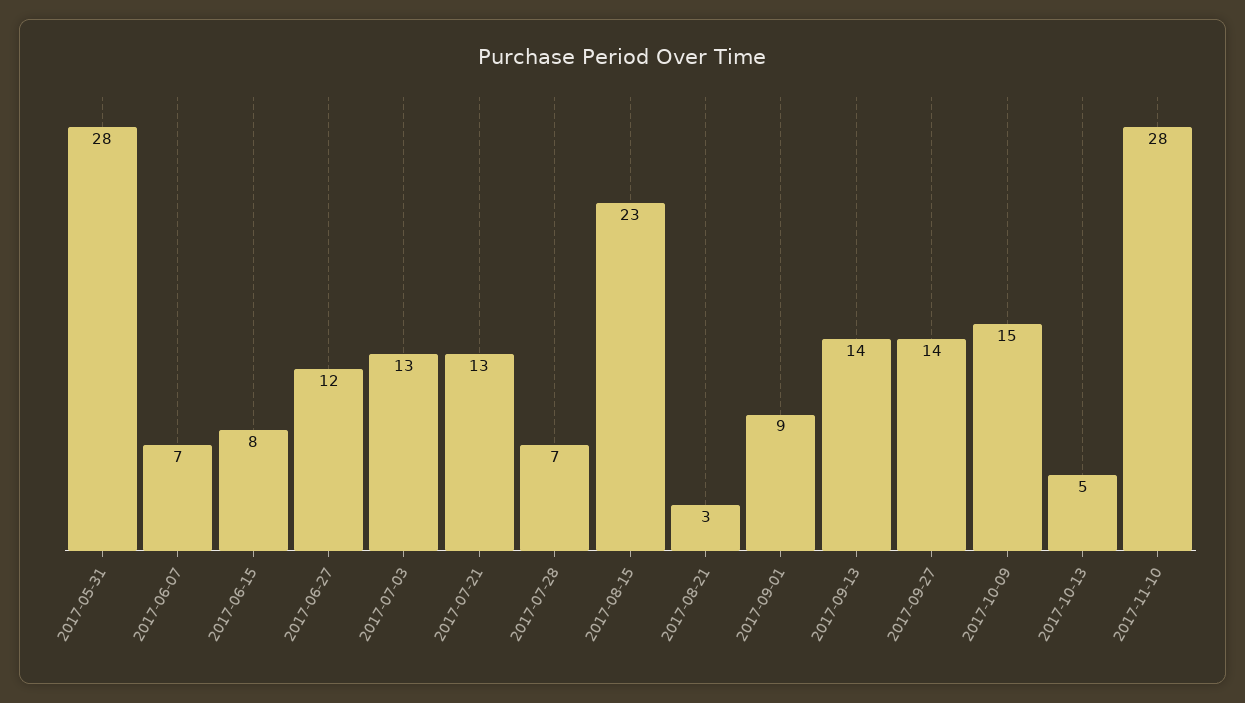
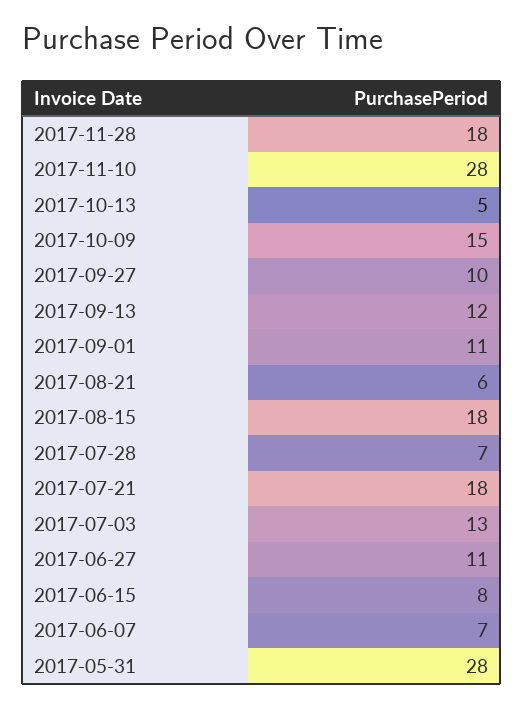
  {
    "2017-05-31": 28,
    "2017-06-07": 7,
    "2017-06-15": 8,
-   "2017-06-27": 12,
+   "2017-06-27": 11,
    "2017-07-03": 13,
-   "2017-07-21": 13,
+   "2017-07-21": 18,
    "2017-07-28": 7,
-   "2017-08-15": 23,
+   "2017-08-15": 18,
-   "2017-08-21": 3,
+   "2017-08-21": 6,
-   "2017-09-01": 9,
+   "2017-09-01": 11,
-   "2017-09-13": 14,
+   "2017-09-13": 12,
-   "2017-09-27": 14,
+   "2017-09-27": 10,
    "2017-10-09": 15,
    "2017-10-13": 5,
-   "2017-11-10": 28
+   "2017-11-10": 28,
+   "2017-11-28": 18
  }

